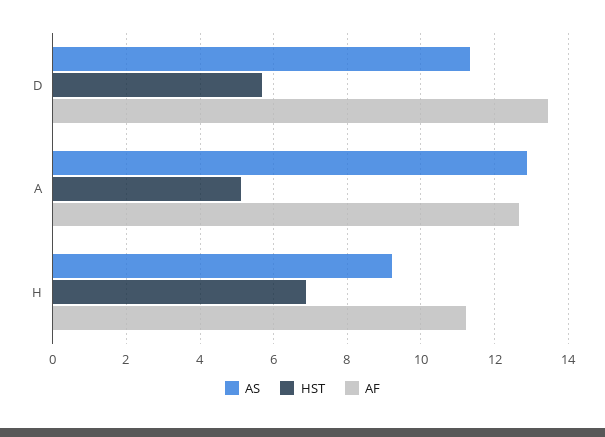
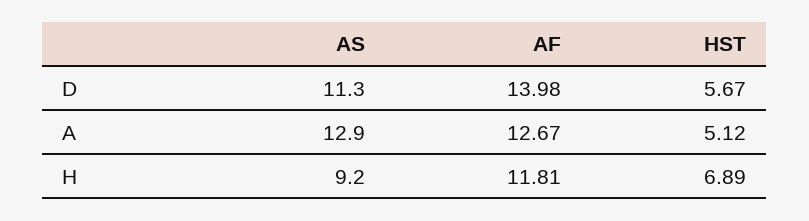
  {
    "AS": {
      "D": 11.3,
      "A": 12.9,
      "H": 9.2
    },
    "HST": {
      "D": 5.67,
      "A": 5.12,
      "H": 6.89
    },
    "AF": {
-     "D": 13.4,
+     "D": 13.98,
      "A": 12.67,
-     "H": 11.2
+     "H": 11.81
    }
  }

